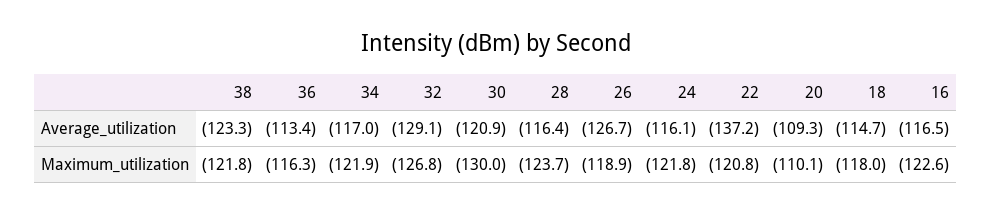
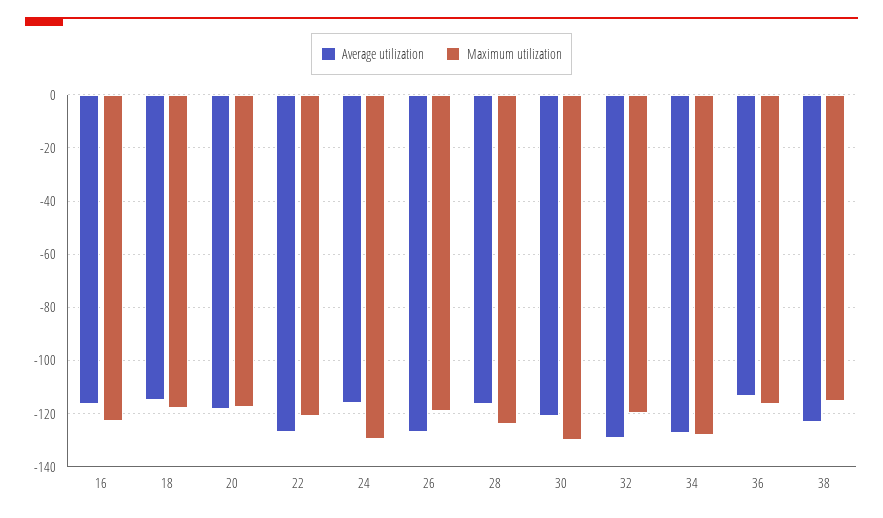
  {
    "Average_utilization": {
      "38": -123.3,
      "36": -113.4,
-     "34": -117,
+     "34": -127.5,
      "32": -129.1,
      "30": -120.9,
      "28": -116.4,
      "26": -126.7,
      "24": -116.1,
-     "22": -137.2,
+     "22": -127.5,
-     "20": -109.3,
+     "20": -117.5,
      "18": -114.7,
      "16": -116.5
    },
    "Maximum_utilization": {
-     "38": -121.8,
+     "38": -115,
      "36": -116.3,
-     "34": -121.9,
+     "34": -127.5,
-     "32": -126.8,
+     "32": -120,
      "30": -130,
      "28": -123.7,
      "26": -118.9,
-     "24": -121.8,
+     "24": -130,
      "22": -120.8,
-     "20": -110.1,
+     "20": -117.5,
      "18": -118,
      "16": -122.6
    }
  }

